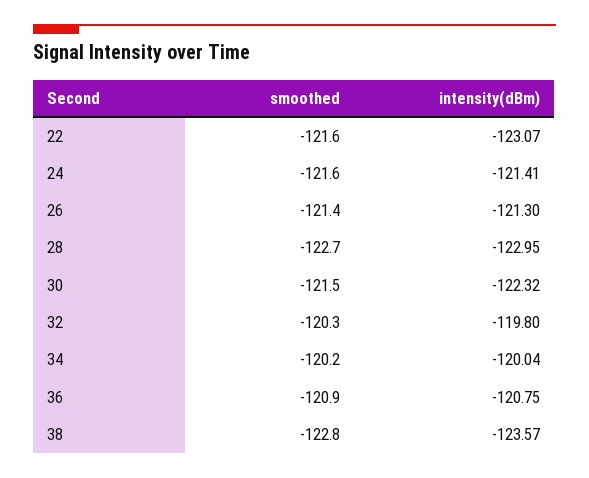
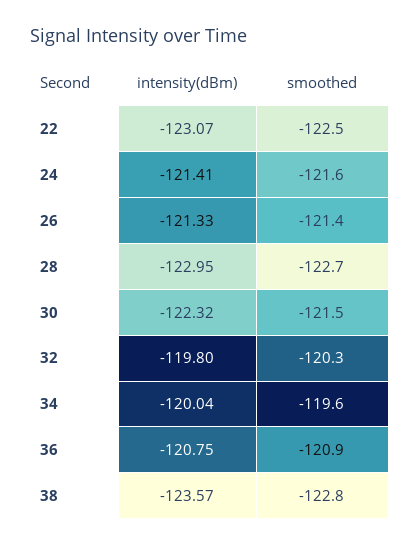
  {
    "smoothed": {
-     "22": -121.6,
+     "22": -122.5,
      "24": -121.6,
      "26": -121.4,
      "28": -122.7,
      "30": -121.5,
      "32": -120.3,
-     "34": -120.2,
+     "34": -119.6,
      "36": -120.9,
      "38": -122.8
    },
    "intensity(dBm)": {
      "22": -123.07,
      "24": -121.41,
-     "26": -121.3,
+     "26": -121.33,
      "28": -122.95,
      "30": -122.32,
      "32": -119.8,
      "34": -120.04,
      "36": -120.75,
      "38": -123.57
    }
  }

